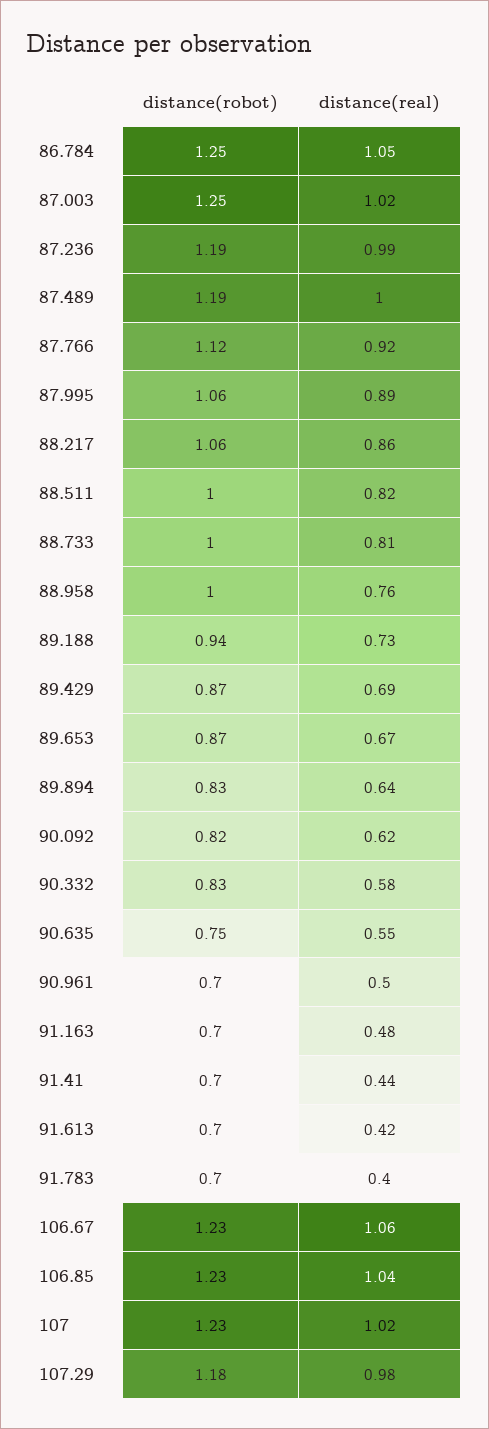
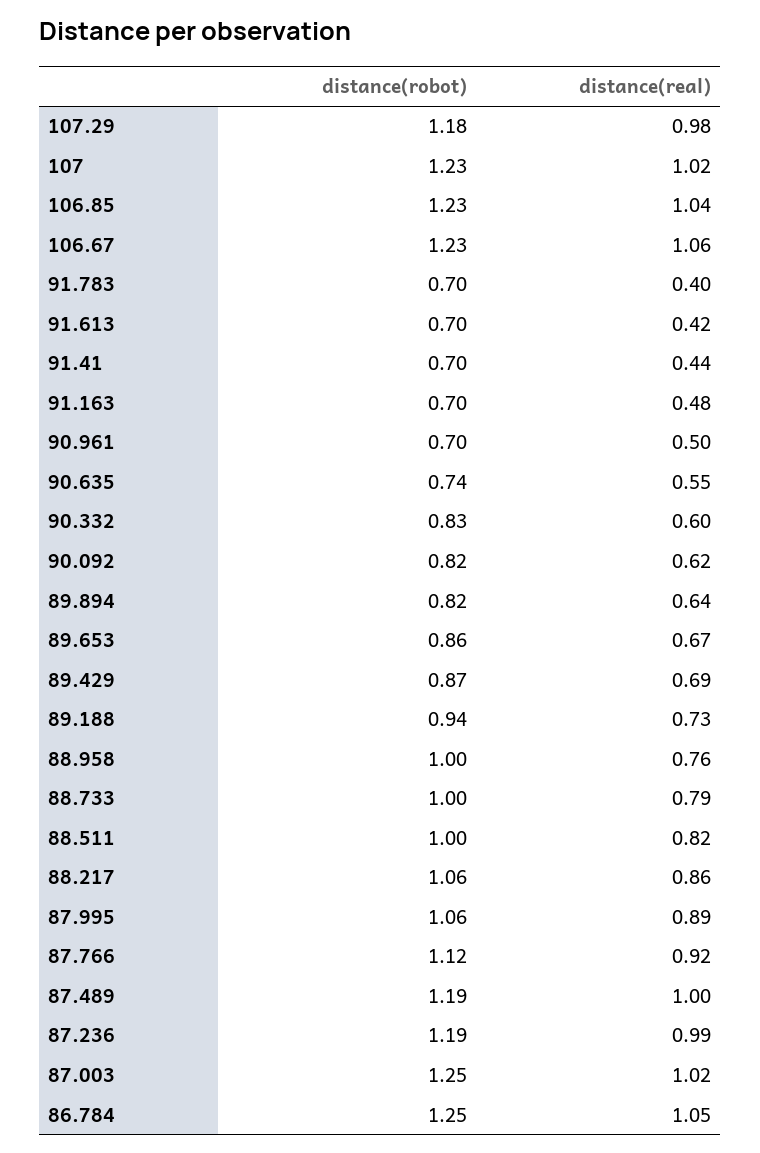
  {
    "distance(robot)": {
      "86.784": 1.25,
      "87.003": 1.25,
      "87.236": 1.19,
      "87.489": 1.19,
      "87.766": 1.12,
      "87.995": 1.06,
      "88.217": 1.06,
      "88.511": 1,
      "88.733": 1,
      "88.958": 1,
      "89.188": 0.94,
      "89.429": 0.87,
-     "89.653": 0.87,
+     "89.653": 0.86,
-     "89.894": 0.83,
+     "89.894": 0.82,
      "90.092": 0.82,
      "90.332": 0.83,
-     "90.635": 0.75,
+     "90.635": 0.74,
      "90.961": 0.7,
      "91.163": 0.7,
      "91.41": 0.7,
      "91.613": 0.7,
      "91.783": 0.7,
      "106.67": 1.23,
      "106.85": 1.23,
      "107": 1.23,
      "107.29": 1.18
    },
    "distance(real)": {
      "86.784": 1.05,
      "87.003": 1.02,
      "87.236": 0.99,
      "87.489": 1,
      "87.766": 0.92,
      "87.995": 0.89,
      "88.217": 0.86,
      "88.511": 0.82,
-     "88.733": 0.81,
+     "88.733": 0.79,
      "88.958": 0.76,
      "89.188": 0.73,
      "89.429": 0.69,
      "89.653": 0.67,
      "89.894": 0.64,
      "90.092": 0.62,
-     "90.332": 0.58,
+     "90.332": 0.6,
      "90.635": 0.55,
      "90.961": 0.5,
      "91.163": 0.48,
      "91.41": 0.44,
      "91.613": 0.42,
      "91.783": 0.4,
      "106.67": 1.06,
      "106.85": 1.04,
      "107": 1.02,
      "107.29": 0.98
    }
  }

